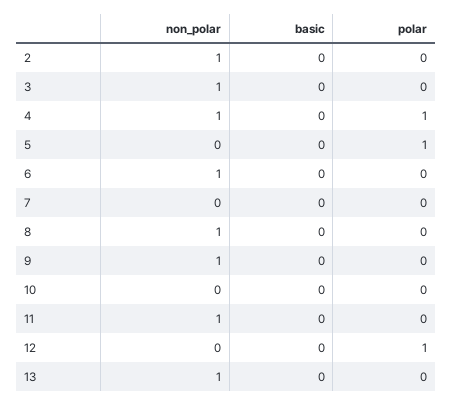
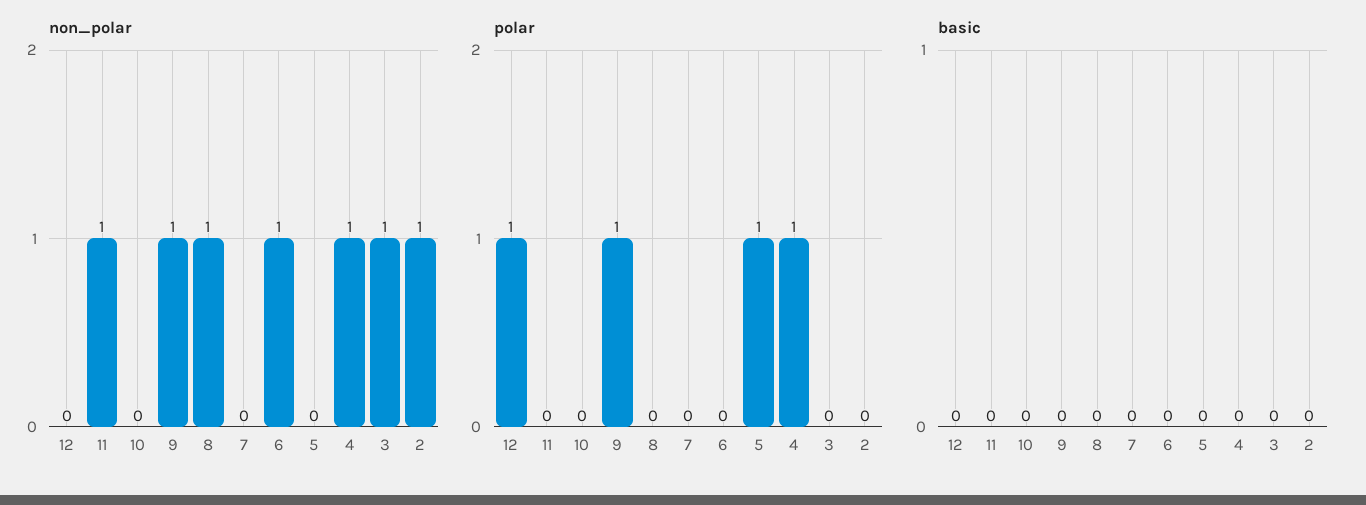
  {
    "non_polar": {
      "2": 1,
      "3": 1,
      "4": 1,
      "5": 0,
      "6": 1,
      "7": 0,
      "8": 1,
      "9": 1,
      "10": 0,
      "11": 1,
-     "12": 0,
+     "12": 0
-     "13": 1
    },
    "basic": {
      "2": 0,
      "3": 0,
      "4": 0,
      "5": 0,
      "6": 0,
      "7": 0,
      "8": 0,
      "9": 0,
      "10": 0,
      "11": 0,
-     "12": 0,
+     "12": 0
-     "13": 0
    },
    "polar": {
      "2": 0,
      "3": 0,
      "4": 1,
      "5": 1,
      "6": 0,
      "7": 0,
      "8": 0,
-     "9": 0,
+     "9": 1,
      "10": 0,
      "11": 0,
-     "12": 1,
+     "12": 1
-     "13": 0
    }
  }

